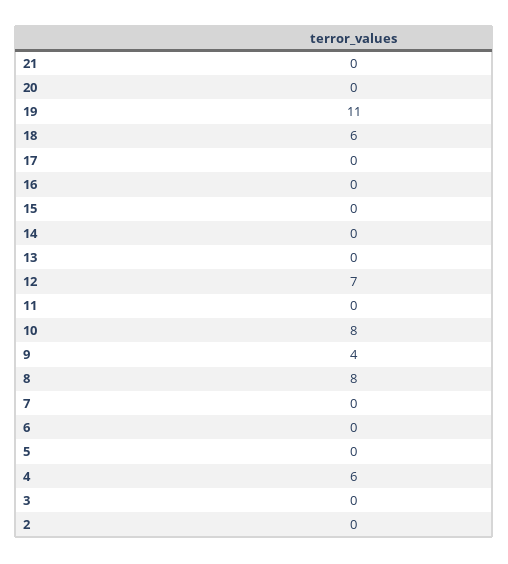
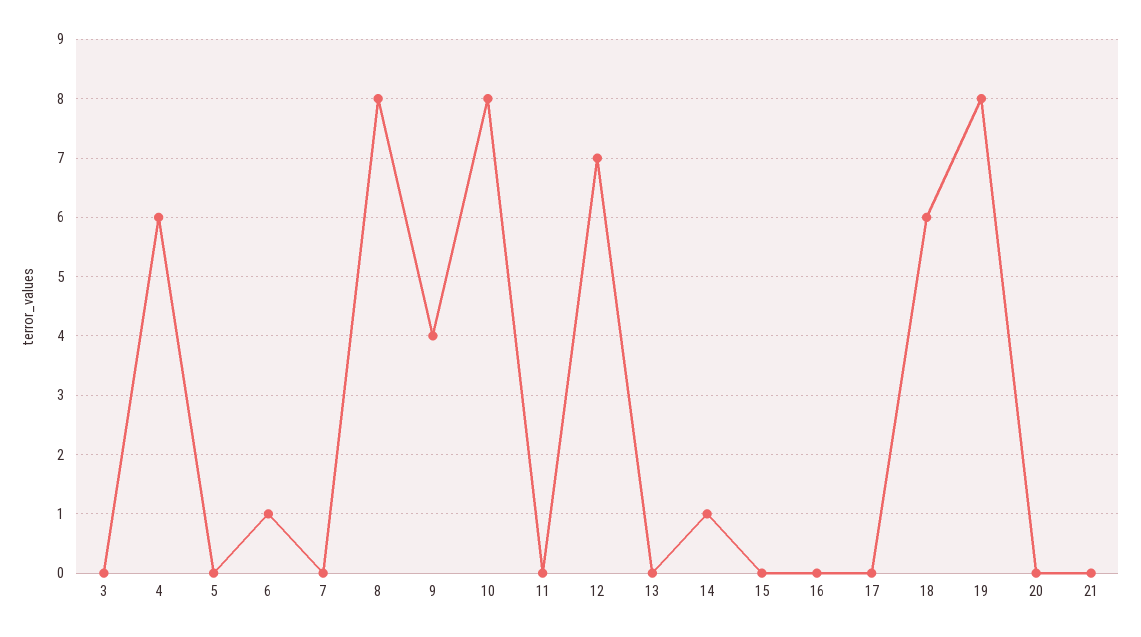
  {
    "21": 0,
    "20": 0,
-   "19": 11,
+   "19": 8,
    "18": 6,
    "17": 0,
    "16": 0,
    "15": 0,
-   "14": 0,
+   "14": 1,
    "13": 0,
    "12": 7,
    "11": 0,
    "10": 8,
    "9": 4,
    "8": 8,
    "7": 0,
-   "6": 0,
+   "6": 1,
    "5": 0,
    "4": 6,
-   "3": 0,
+   "3": 0
-   "2": 0
  }

